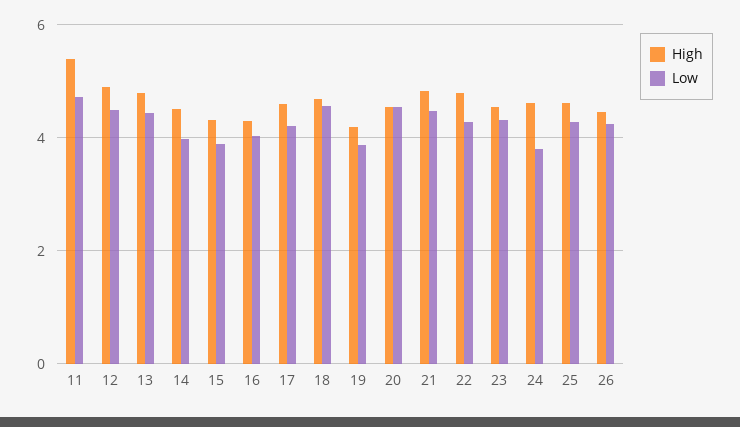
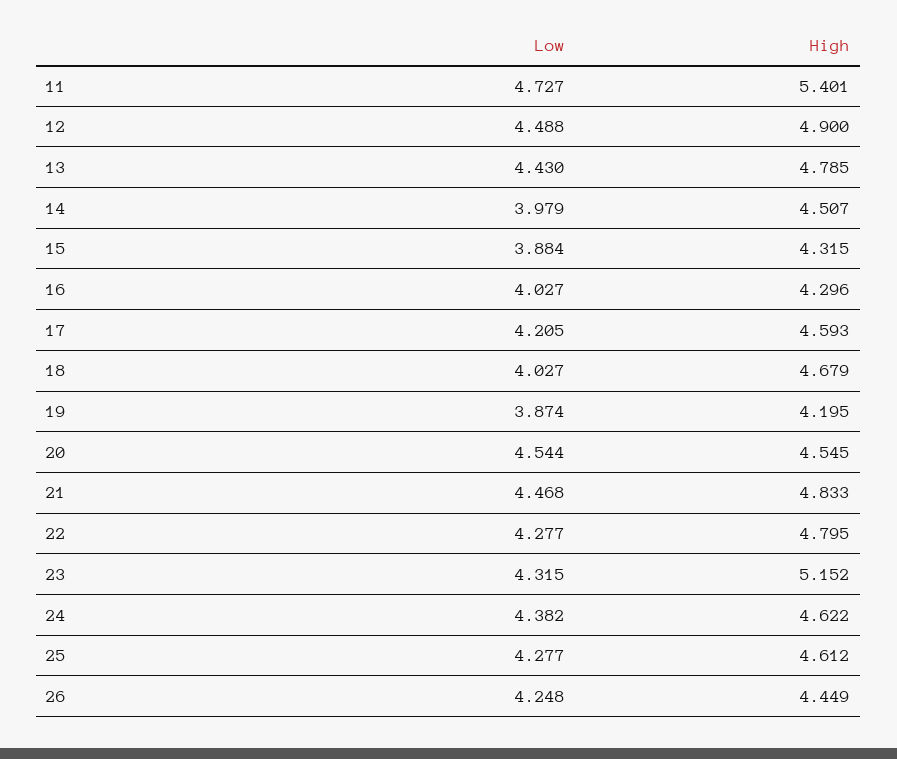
  {
    "High": {
      "11": 5.401,
      "12": 4.9,
      "13": 4.785,
      "14": 4.507,
      "15": 4.315,
      "16": 4.296,
      "17": 4.593,
      "18": 4.679,
      "19": 4.195,
      "20": 4.545,
      "21": 4.833,
      "22": 4.795,
-     "23": 4.6,
+     "23": 5.152,
      "24": 4.622,
      "25": 4.612,
      "26": 4.449
    },
    "Low": {
      "11": 4.727,
      "12": 4.488,
      "13": 4.43,
      "14": 3.979,
      "15": 3.884,
      "16": 4.027,
      "17": 4.205,
-     "18": 4.6,
+     "18": 4.027,
      "19": 3.874,
      "20": 4.544,
      "21": 4.468,
      "22": 4.277,
      "23": 4.315,
-     "24": 3.8,
+     "24": 4.382,
      "25": 4.277,
      "26": 4.248
    }
  }

